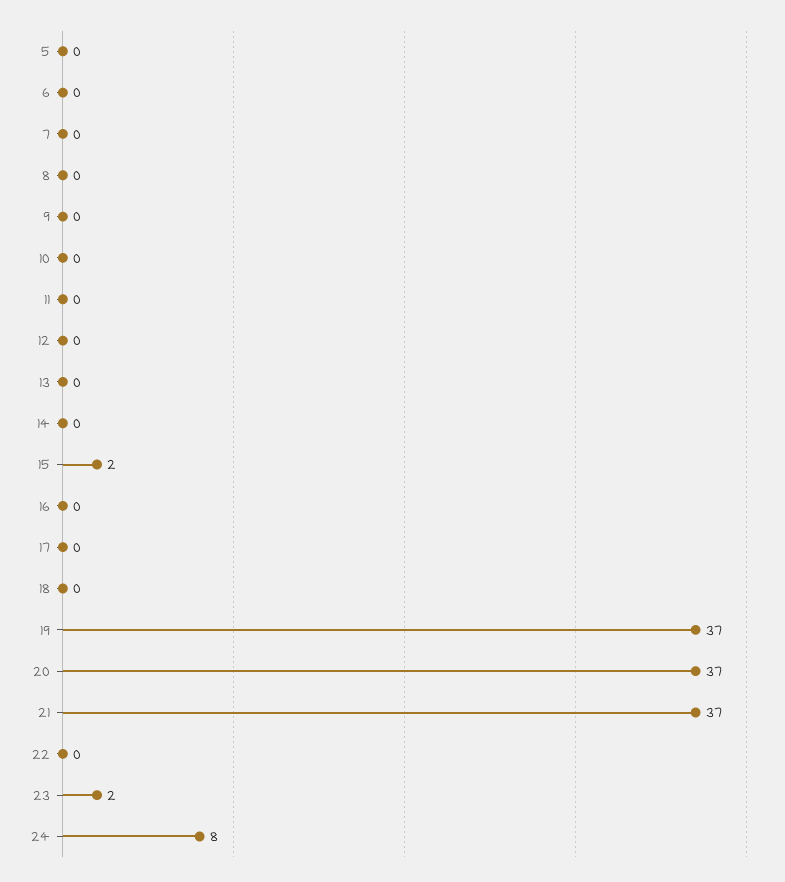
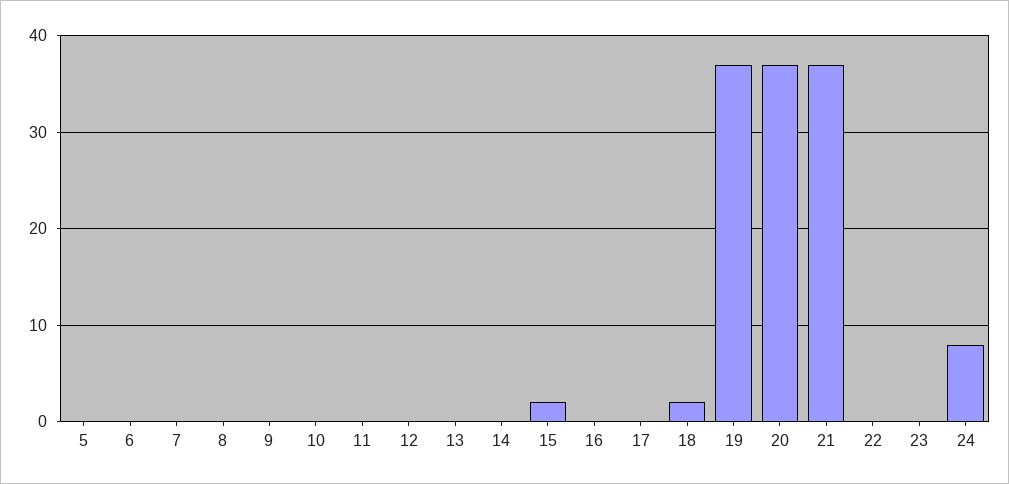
  {
    "5": 0,
    "6": 0,
    "7": 0,
    "8": 0,
    "9": 0,
    "10": 0,
    "11": 0,
    "12": 0,
    "13": 0,
    "14": 0,
    "15": 2,
    "16": 0,
    "17": 0,
-   "18": 0,
+   "18": 2,
    "19": 37,
    "20": 37,
    "21": 37,
    "22": 0,
-   "23": 2,
+   "23": 0,
    "24": 8
  }

